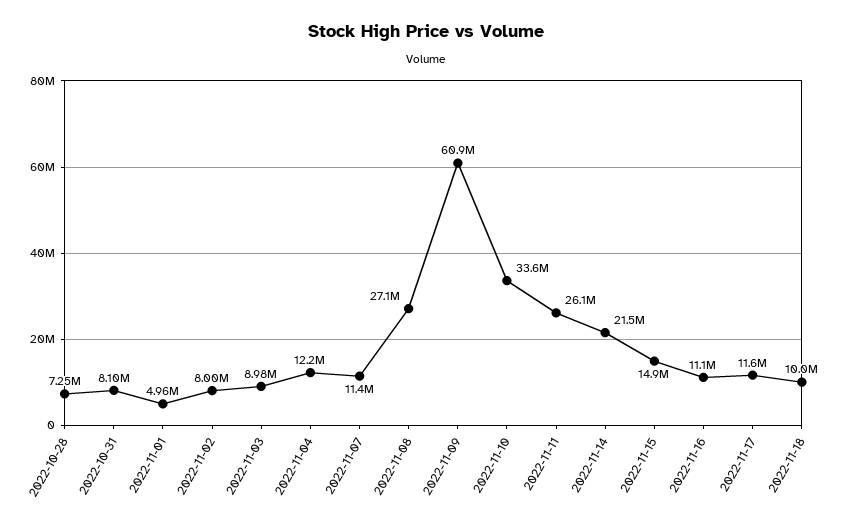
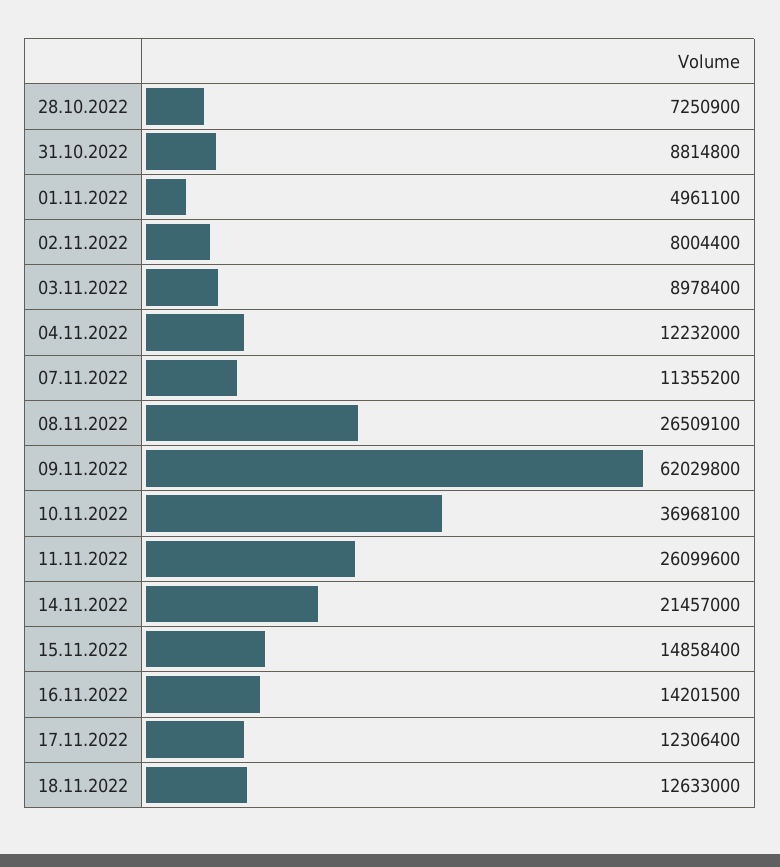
  {
    "2022-10-28": 7250900,
-   "2022-10-31": 8100000,
+   "2022-10-31": 8814800,
    "2022-11-01": 4961100,
    "2022-11-02": 8004400,
    "2022-11-03": 8978400,
    "2022-11-04": 12232000,
    "2022-11-07": 11355200,
-   "2022-11-08": 27100000,
+   "2022-11-08": 26509100,
-   "2022-11-09": 60900000,
+   "2022-11-09": 62029800,
-   "2022-11-10": 33600000,
+   "2022-11-10": 36968100,
    "2022-11-11": 26099600,
    "2022-11-14": 21457000,
    "2022-11-15": 14858400,
-   "2022-11-16": 11100000,
+   "2022-11-16": 14201500,
-   "2022-11-17": 11600000,
+   "2022-11-17": 12306400,
-   "2022-11-18": 10000000
+   "2022-11-18": 12633000
  }

